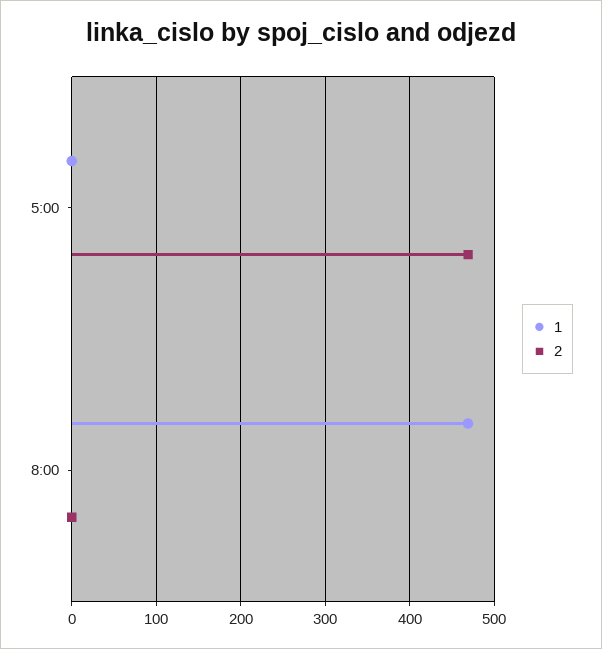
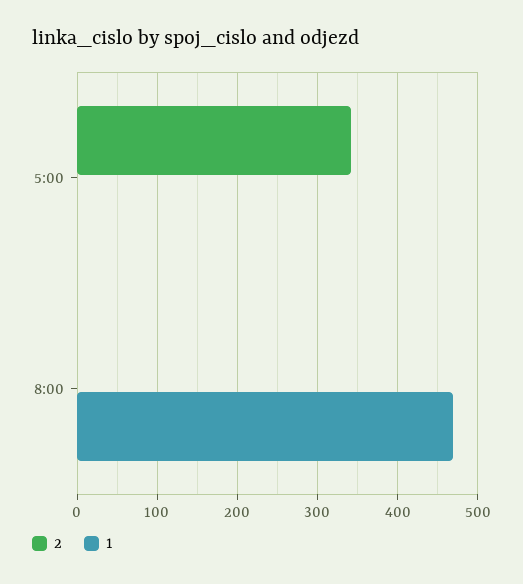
  {
    "1": {
      "5:00": 0,
      "8:00": 470
    },
    "2": {
-     "5:00": 470,
+     "5:00": 340,
      "8:00": 0
    }
  }

